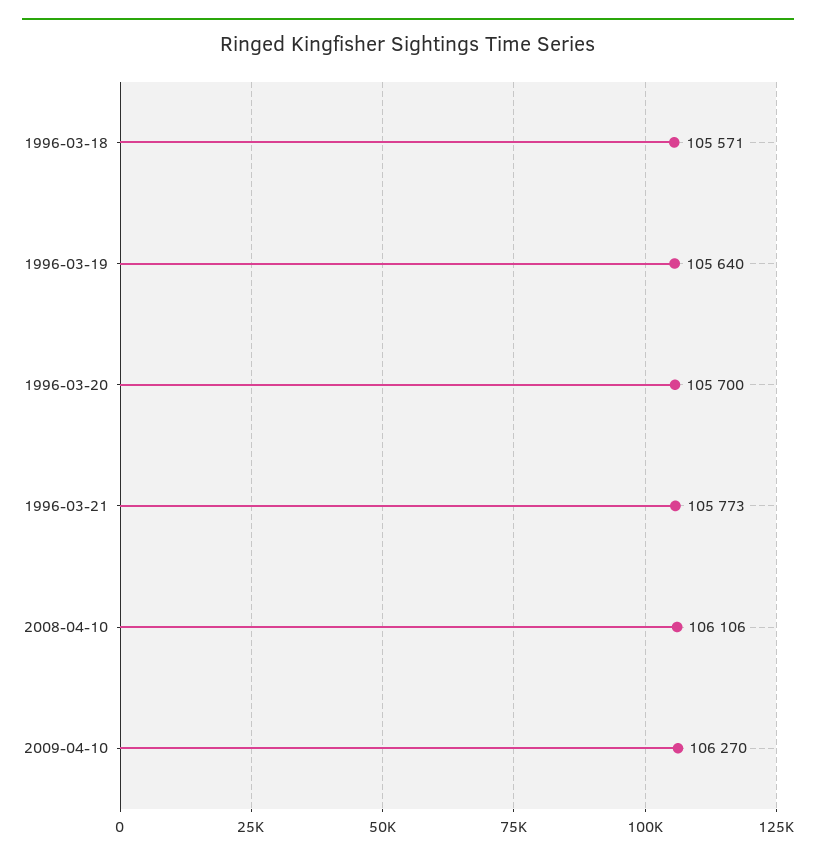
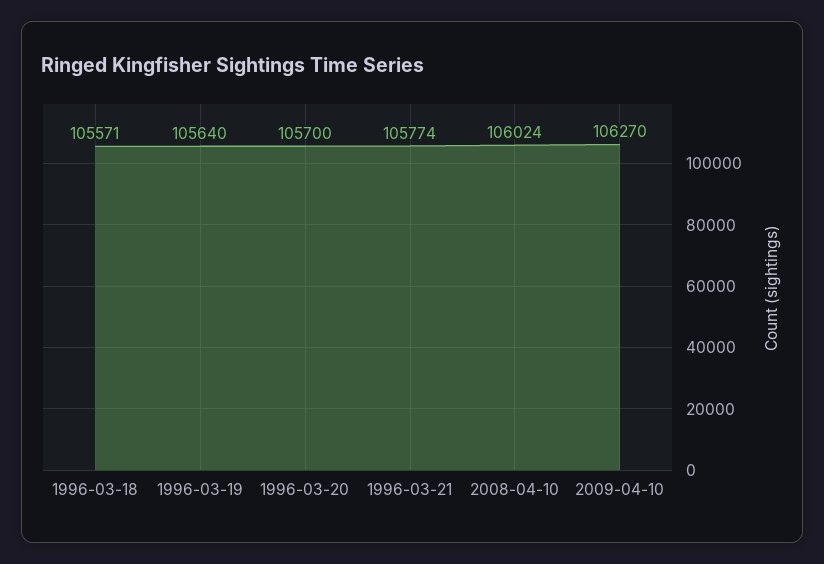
  {
    "1996-03-18": 105571,
    "1996-03-19": 105640,
    "1996-03-20": 105700,
-   "1996-03-21": 105773,
+   "1996-03-21": 105774,
-   "2008-04-10": 106106,
+   "2008-04-10": 106024,
    "2009-04-10": 106270
  }

